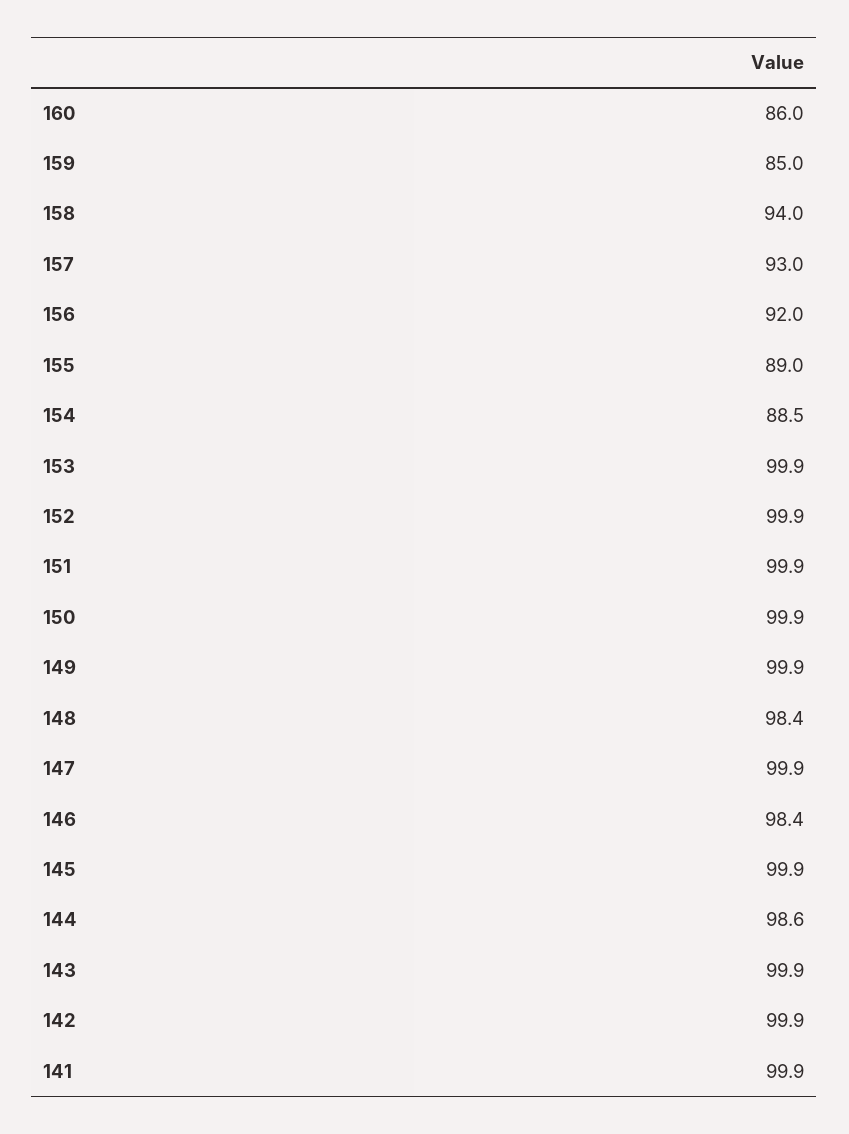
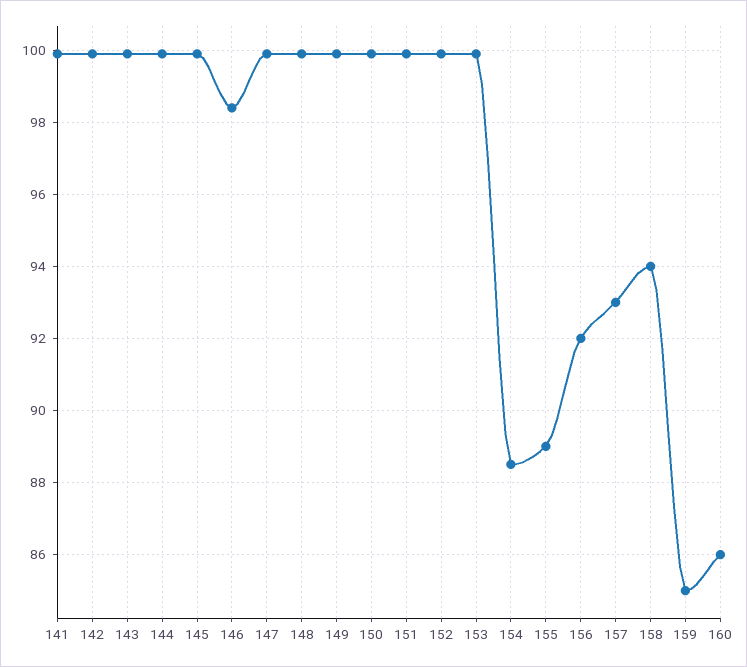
  {
    "160": 86,
    "159": 85,
    "158": 94,
    "157": 93,
    "156": 92,
    "155": 89,
    "154": 88.5,
    "153": 99.9,
    "152": 99.9,
    "151": 99.9,
    "150": 99.9,
    "149": 99.9,
-   "148": 98.4,
+   "148": 100,
    "147": 99.9,
    "146": 98.4,
    "145": 99.9,
-   "144": 98.6,
+   "144": 100,
    "143": 99.9,
    "142": 99.9,
    "141": 99.9
  }

